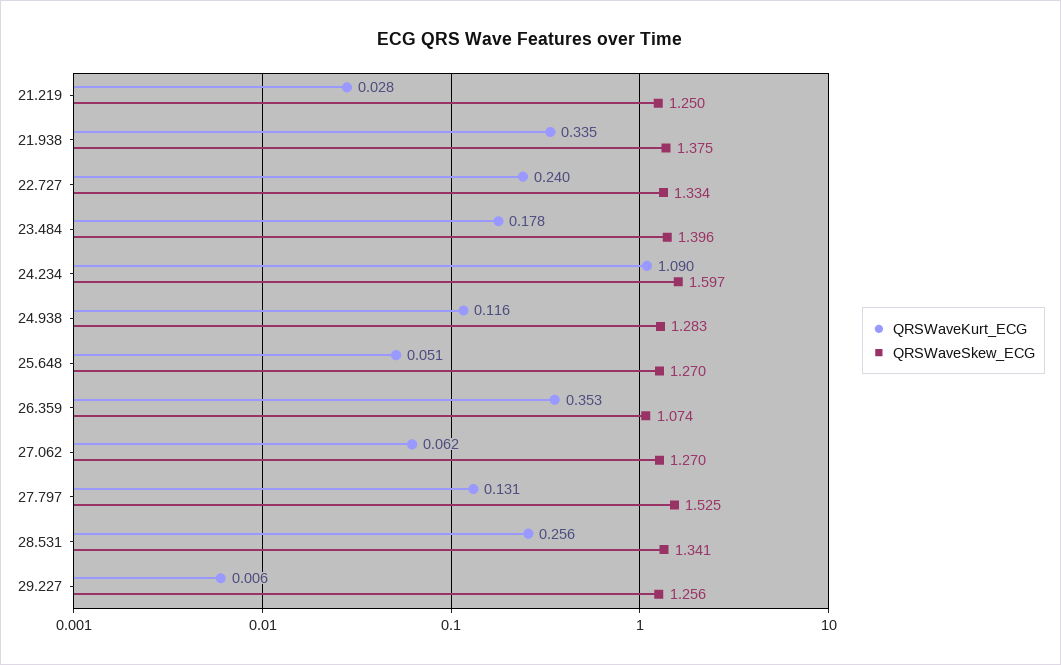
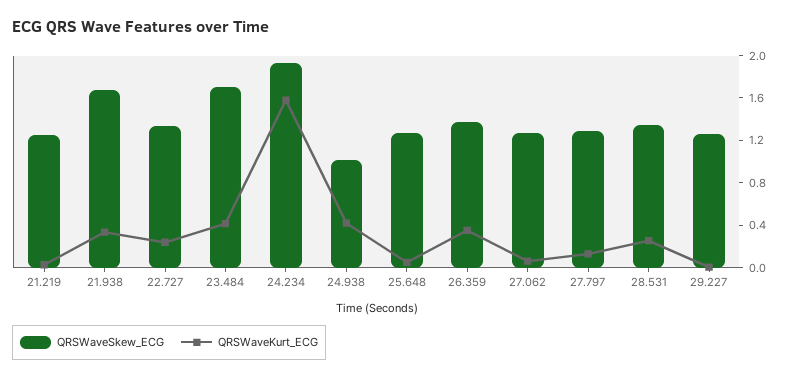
  {
    "QRSWaveKurt_ECG": {
      "21.219": 0.028,
      "21.938": 0.335,
      "22.727": 0.24,
-     "23.484": 0.178,
+     "23.484": 0.4,
-     "24.234": 1.09,
+     "24.234": 1.6,
-     "24.938": 0.116,
+     "24.938": 0.4,
      "25.648": 0.051,
      "26.359": 0.353,
      "27.062": 0.062,
      "27.797": 0.131,
      "28.531": 0.256,
      "29.227": 0.006
    },
    "QRSWaveSkew_ECG": {
      "21.219": 1.25,
-     "21.938": 1.375,
+     "21.938": 1.7,
      "22.727": 1.334,
-     "23.484": 1.396,
+     "23.484": 1.7,
-     "24.234": 1.597,
+     "24.234": 1.9,
-     "24.938": 1.283,
+     "24.938": 1,
      "25.648": 1.27,
-     "26.359": 1.074,
+     "26.359": 1.4,
      "27.062": 1.27,
-     "27.797": 1.525,
+     "27.797": 1.3,
      "28.531": 1.341,
      "29.227": 1.256
    }
  }

